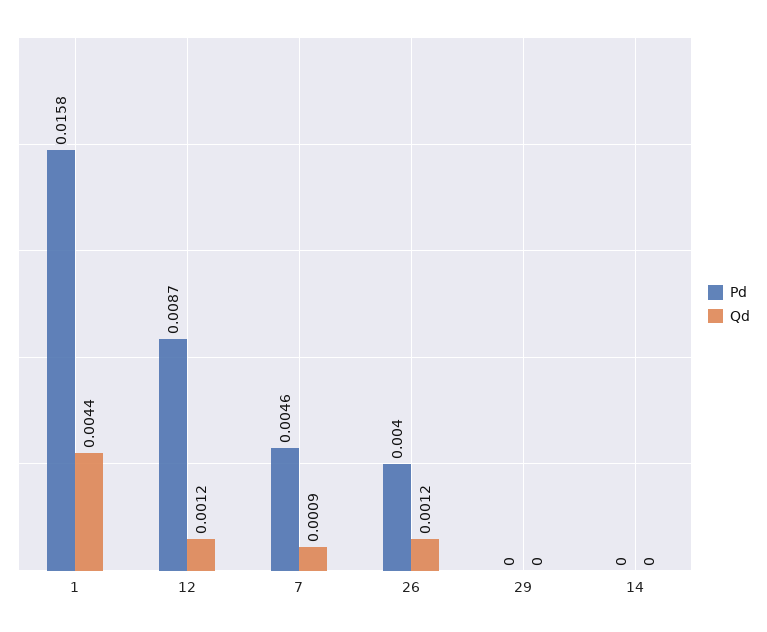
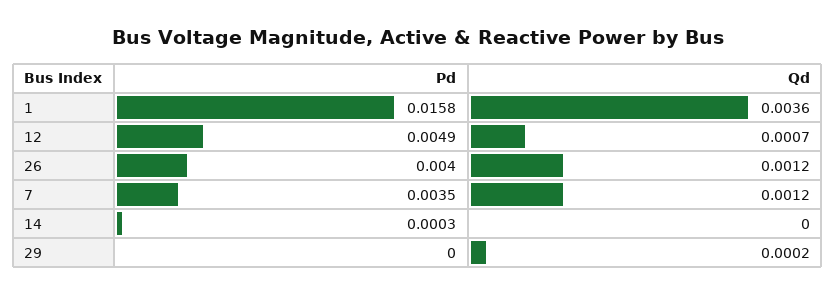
  {
    "Pd": {
      "1": 0.0158,
-     "12": 0.0087,
+     "12": 0.0049,
-     "7": 0.0046,
+     "7": 0.0035,
      "26": 0.004,
      "29": 0,
-     "14": 0
+     "14": 0.0003
    },
    "Qd": {
-     "1": 0.0044,
+     "1": 0.0036,
-     "12": 0.0012,
+     "12": 0.0007,
-     "7": 0.0009,
+     "7": 0.0012,
      "26": 0.0012,
-     "29": 0,
+     "29": 0.0002,
      "14": 0
    }
  }

